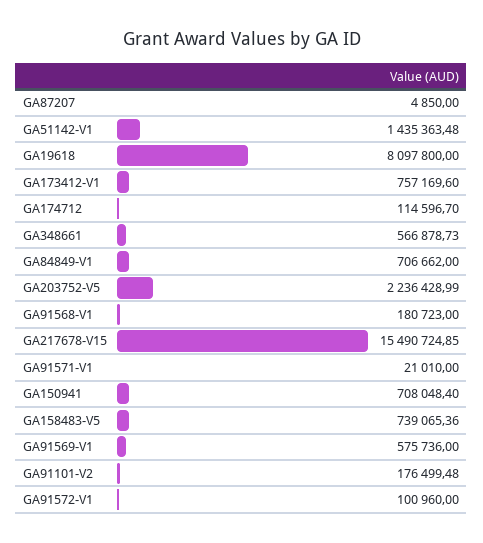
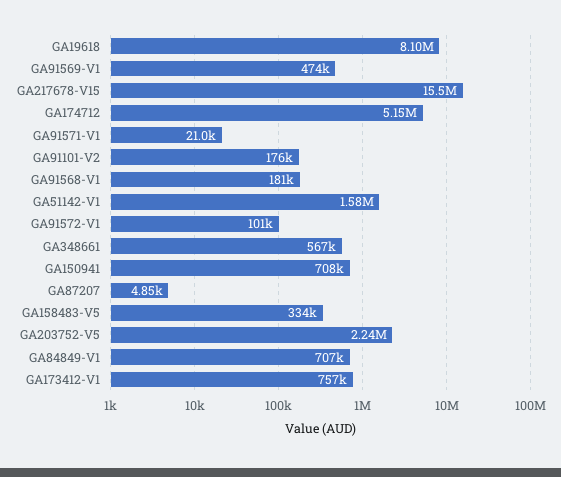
  {
    "GA87207": 4850,
-   "GA51142-V1": 1435363.48,
+   "GA51142-V1": 1580000,
    "GA19618": 8097800,
    "GA173412-V1": 757169.6,
-   "GA174712": 114596.7,
+   "GA174712": 5150000,
    "GA348661": 566878.73,
    "GA84849-V1": 706662,
    "GA203752-V5": 2236428.99,
    "GA91568-V1": 180723,
    "GA217678-V15": 15490724.85,
    "GA91571-V1": 21010,
    "GA150941": 708048.4,
-   "GA158483-V5": 739065.36,
+   "GA158483-V5": 334000,
-   "GA91569-V1": 575736,
+   "GA91569-V1": 474000,
    "GA91101-V2": 176499.48,
    "GA91572-V1": 100960
  }

